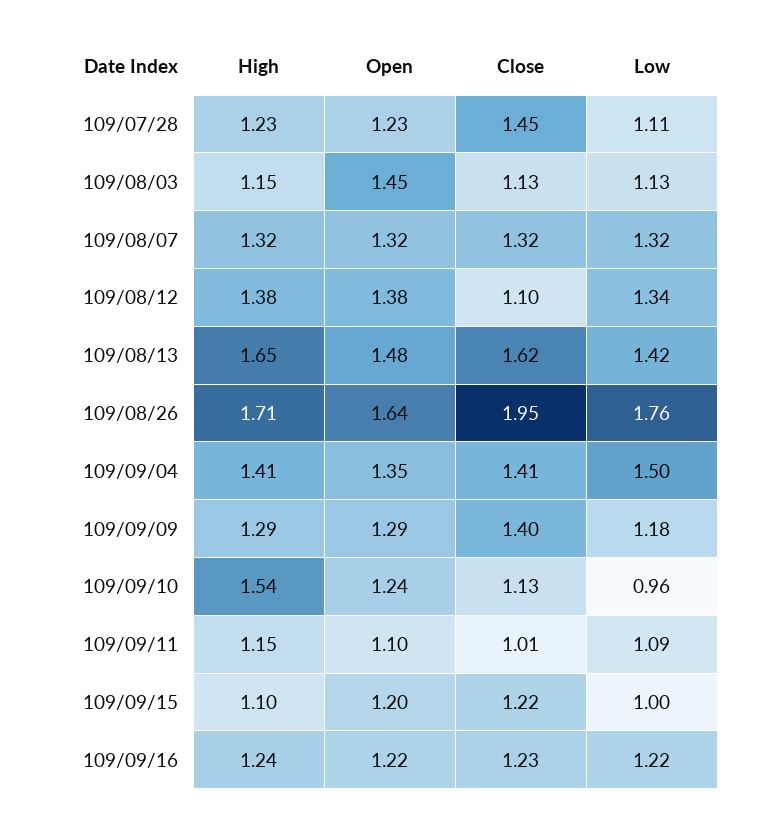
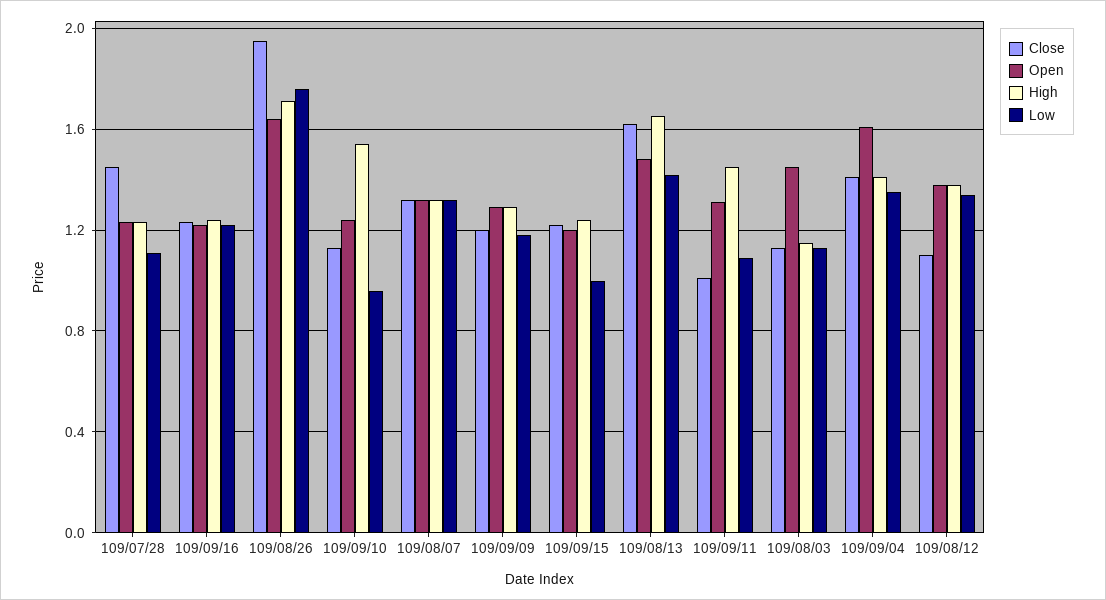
  {
    "High": {
      "109/07/28": 1.23,
      "109/08/03": 1.15,
      "109/08/07": 1.32,
      "109/08/12": 1.38,
      "109/08/13": 1.65,
      "109/08/26": 1.71,
      "109/09/04": 1.41,
      "109/09/09": 1.29,
      "109/09/10": 1.54,
-     "109/09/11": 1.15,
+     "109/09/11": 1.45,
-     "109/09/15": 1.1,
+     "109/09/15": 1.25,
      "109/09/16": 1.24
    },
    "Open": {
      "109/07/28": 1.23,
      "109/08/03": 1.45,
      "109/08/07": 1.32,
      "109/08/12": 1.38,
      "109/08/13": 1.48,
      "109/08/26": 1.64,
-     "109/09/04": 1.35,
+     "109/09/04": 1.6,
      "109/09/09": 1.29,
      "109/09/10": 1.24,
-     "109/09/11": 1.1,
+     "109/09/11": 1.3,
      "109/09/15": 1.2,
      "109/09/16": 1.22
    },
    "Close": {
      "109/07/28": 1.45,
      "109/08/03": 1.13,
      "109/08/07": 1.32,
      "109/08/12": 1.1,
      "109/08/13": 1.62,
      "109/08/26": 1.95,
      "109/09/04": 1.41,
-     "109/09/09": 1.4,
+     "109/09/09": 1.2,
      "109/09/10": 1.13,
      "109/09/11": 1.01,
      "109/09/15": 1.22,
      "109/09/16": 1.23
    },
    "Low": {
      "109/07/28": 1.11,
      "109/08/03": 1.13,
      "109/08/07": 1.32,
      "109/08/12": 1.34,
      "109/08/13": 1.42,
      "109/08/26": 1.76,
-     "109/09/04": 1.5,
+     "109/09/04": 1.35,
      "109/09/09": 1.18,
      "109/09/10": 0.96,
      "109/09/11": 1.09,
      "109/09/15": 1,
      "109/09/16": 1.22
    }
  }

